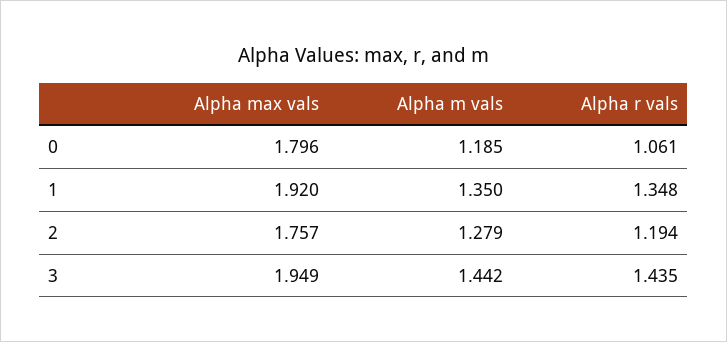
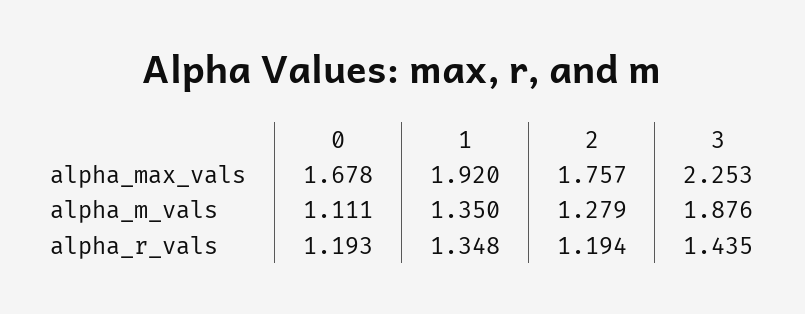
  {
    "Alpha max vals": {
-     "0": 1.796,
+     "0": 1.678,
      "1": 1.92,
      "2": 1.757,
-     "3": 1.949
+     "3": 2.253
    },
    "Alpha m vals": {
-     "0": 1.185,
+     "0": 1.111,
      "1": 1.35,
      "2": 1.279,
-     "3": 1.442
+     "3": 1.876
    },
    "Alpha r vals": {
-     "0": 1.061,
+     "0": 1.193,
      "1": 1.348,
      "2": 1.194,
      "3": 1.435
    }
  }

